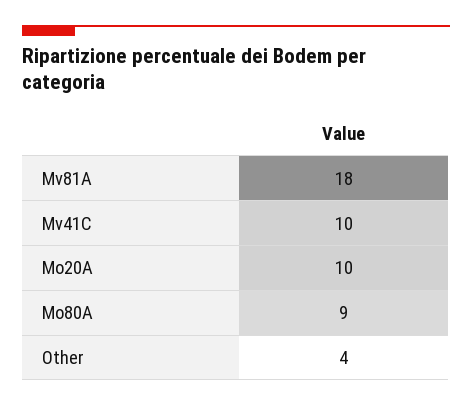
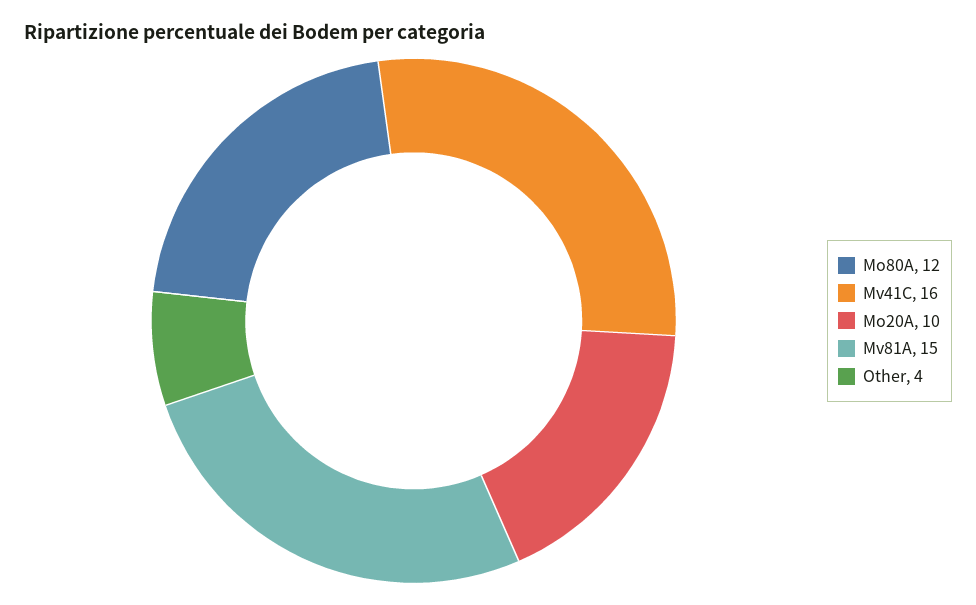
  {
-   "Mv81A": 18,
+   "Mv81A": 15,
-   "Mv41C": 10,
+   "Mv41C": 16,
    "Mo20A": 10,
-   "Mo80A": 9,
+   "Mo80A": 12,
    "Other": 4
  }

